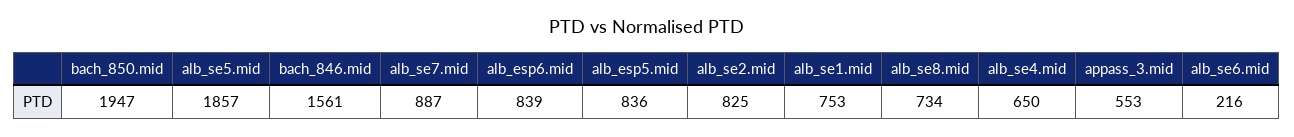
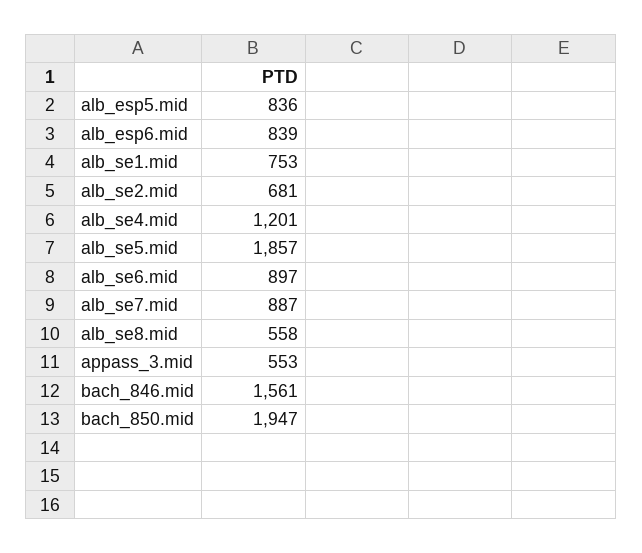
  {
    "bach_850.mid": 1947,
    "alb_se5.mid": 1857,
    "bach_846.mid": 1561,
    "alb_se7.mid": 887,
    "alb_esp6.mid": 839,
    "alb_esp5.mid": 836,
-   "alb_se2.mid": 825,
+   "alb_se2.mid": 681,
    "alb_se1.mid": 753,
-   "alb_se8.mid": 734,
+   "alb_se8.mid": 558,
-   "alb_se4.mid": 650,
+   "alb_se4.mid": 1201,
    "appass_3.mid": 553,
-   "alb_se6.mid": 216
+   "alb_se6.mid": 897
  }

